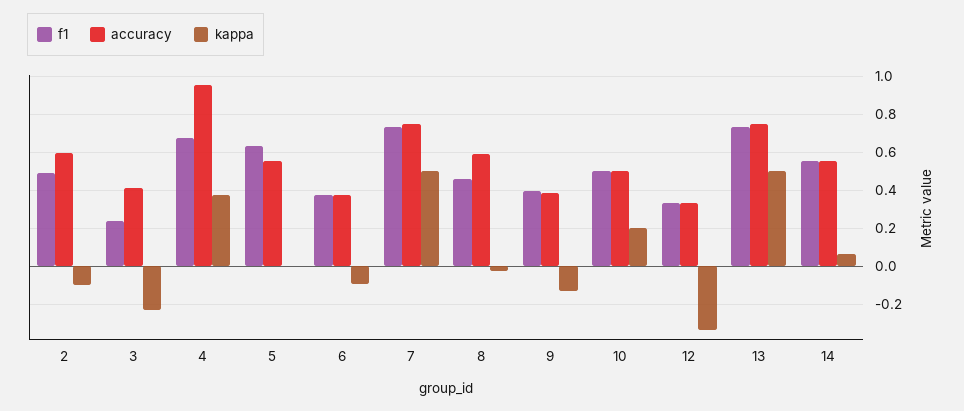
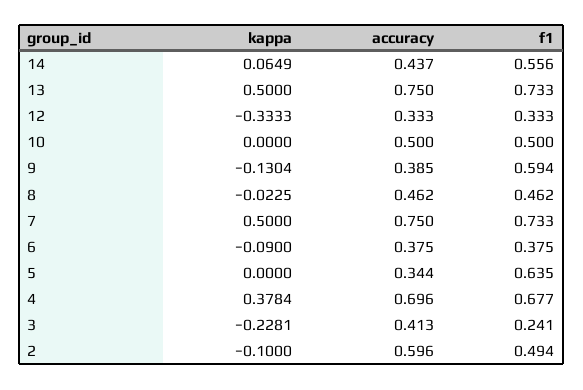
  {
    "f1": {
      "2": 0.494,
      "3": 0.241,
      "4": 0.677,
      "5": 0.635,
      "6": 0.375,
      "7": 0.733,
      "8": 0.462,
-     "9": 0.4,
+     "9": 0.594,
      "10": 0.5,
      "12": 0.333,
      "13": 0.733,
      "14": 0.556
    },
    "accuracy": {
      "2": 0.596,
      "3": 0.413,
-     "4": 0.95,
+     "4": 0.696,
-     "5": 0.55,
+     "5": 0.344,
      "6": 0.375,
      "7": 0.75,
-     "8": 0.6,
+     "8": 0.462,
      "9": 0.385,
      "10": 0.5,
      "12": 0.333,
      "13": 0.75,
-     "14": 0.55
+     "14": 0.437
    },
    "kappa": {
      "2": -0.1,
      "3": -0.2281,
      "4": 0.3784,
      "5": 0,
      "6": -0.09,
      "7": 0.5,
      "8": -0.0225,
      "9": -0.1304,
-     "10": 0.2,
+     "10": 0,
      "12": -0.3333,
      "13": 0.5,
      "14": 0.0649
    }
  }

